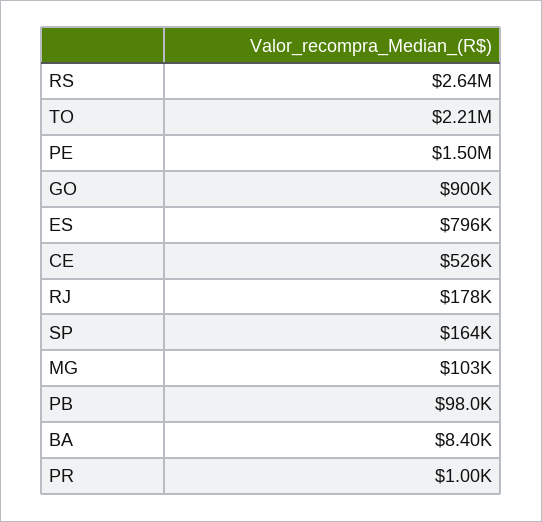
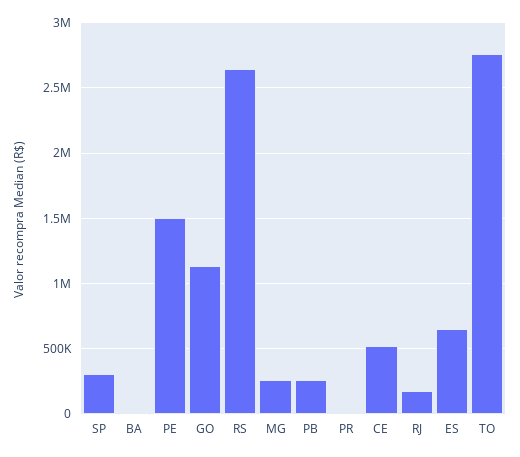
  {
    "RS": 2640000,
-   "TO": 2210000,
+   "TO": 2750000,
    "PE": 1500000,
-   "GO": 900000,
+   "GO": 1150000,
-   "ES": 796000,
+   "ES": 650000,
    "CE": 526000,
    "RJ": 178000,
-   "SP": 164000,
+   "SP": 300000,
-   "MG": 103000,
+   "MG": 250000,
-   "PB": 98000,
+   "PB": 250000,
    "BA": 8400,
    "PR": 1000
  }

